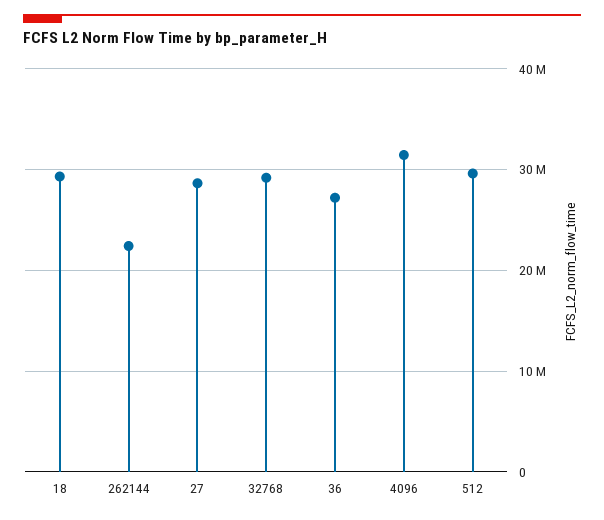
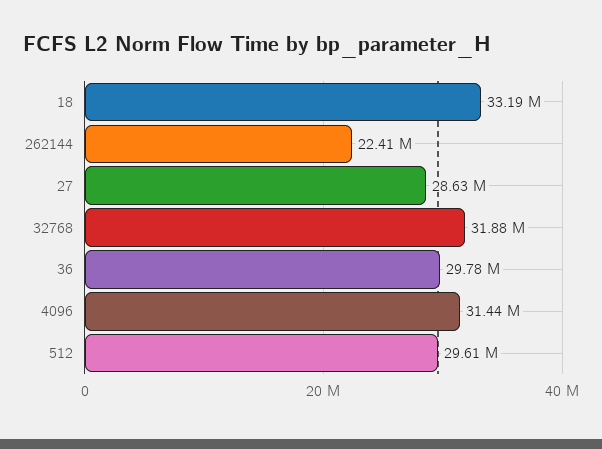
  {
-   "18": 29000000,
+   "18": 33190000,
    "262144": 22410000,
    "27": 28630000,
-   "32768": 29000000,
+   "32768": 31880000,
-   "36": 27000000,
+   "36": 29780000,
    "4096": 31440000,
    "512": 29610000
  }

